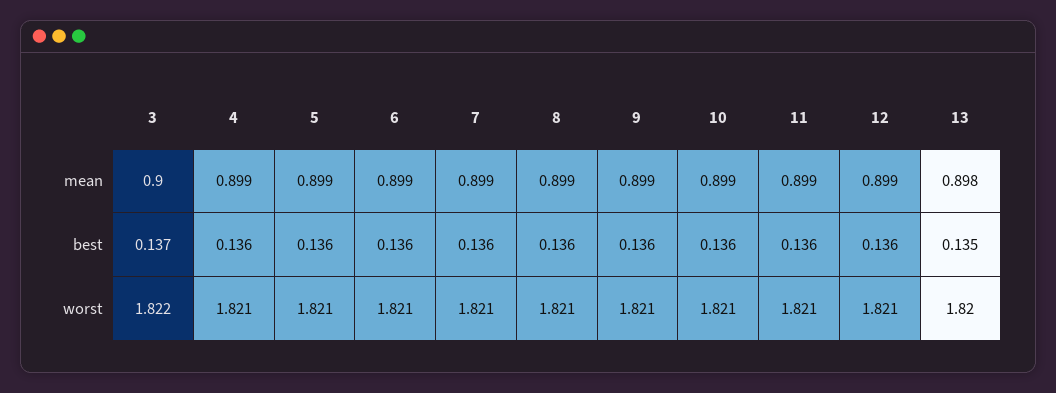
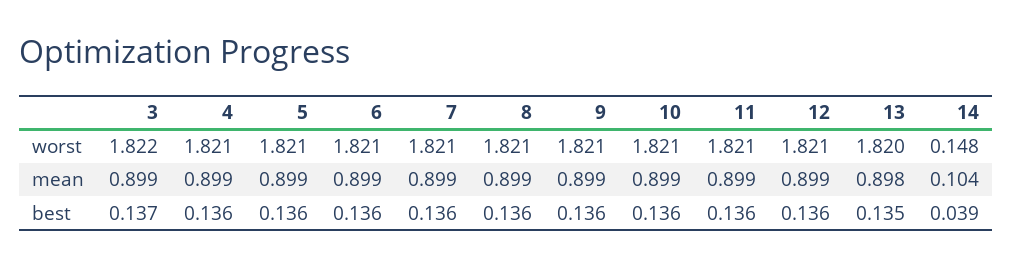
  {
    "3": {
-     "mean": 0.9,
+     "mean": 0.899,
      "best": 0.137,
      "worst": 1.822
    },
    "4": {
      "mean": 0.899,
      "best": 0.136,
      "worst": 1.821
    },
    "5": {
      "mean": 0.899,
      "best": 0.136,
      "worst": 1.821
    },
    "6": {
      "mean": 0.899,
      "best": 0.136,
      "worst": 1.821
    },
    "7": {
      "mean": 0.899,
      "best": 0.136,
      "worst": 1.821
    },
    "8": {
      "mean": 0.899,
      "best": 0.136,
      "worst": 1.821
    },
    "9": {
      "mean": 0.899,
      "best": 0.136,
      "worst": 1.821
    },
    "10": {
      "mean": 0.899,
      "best": 0.136,
      "worst": 1.821
    },
    "11": {
      "mean": 0.899,
      "best": 0.136,
      "worst": 1.821
    },
    "12": {
      "mean": 0.899,
      "best": 0.136,
      "worst": 1.821
    },
    "13": {
      "mean": 0.898,
      "best": 0.135,
      "worst": 1.82
-   }
+   },
+   "14": {
+     "worst": 0.148,
+     "mean": 0.104,
+     "best": 0.039
+   }
  }

